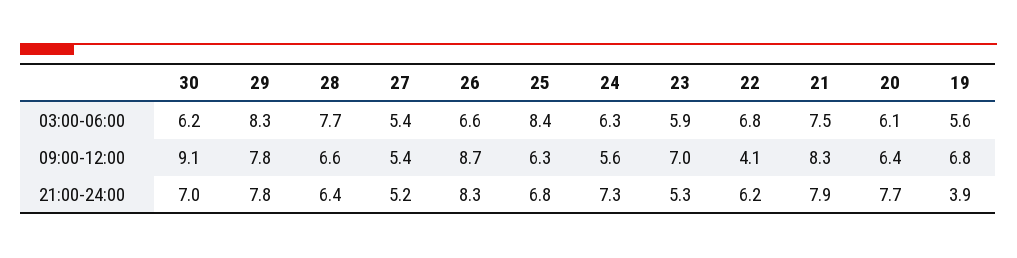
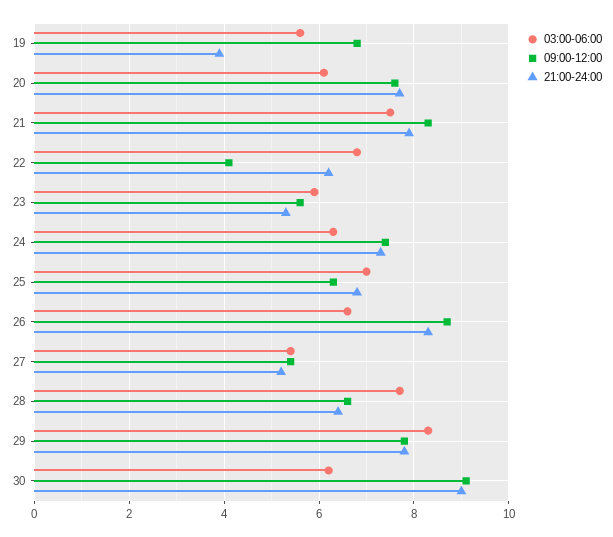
  {
    "03:00-06:00": {
      "30": 6.2,
      "29": 8.3,
      "28": 7.7,
      "27": 5.4,
      "26": 6.6,
-     "25": 8.4,
+     "25": 7,
      "24": 6.3,
      "23": 5.9,
      "22": 6.8,
      "21": 7.5,
      "20": 6.1,
      "19": 5.6
    },
    "09:00-12:00": {
      "30": 9.1,
      "29": 7.8,
      "28": 6.6,
      "27": 5.4,
      "26": 8.7,
      "25": 6.3,
-     "24": 5.6,
+     "24": 7.5,
-     "23": 7,
+     "23": 5.5,
      "22": 4.1,
      "21": 8.3,
-     "20": 6.4,
+     "20": 7.5,
      "19": 6.8
    },
    "21:00-24:00": {
-     "30": 7,
+     "30": 9,
      "29": 7.8,
      "28": 6.4,
      "27": 5.2,
      "26": 8.3,
      "25": 6.8,
      "24": 7.3,
      "23": 5.3,
      "22": 6.2,
      "21": 7.9,
      "20": 7.7,
      "19": 3.9
    }
  }

